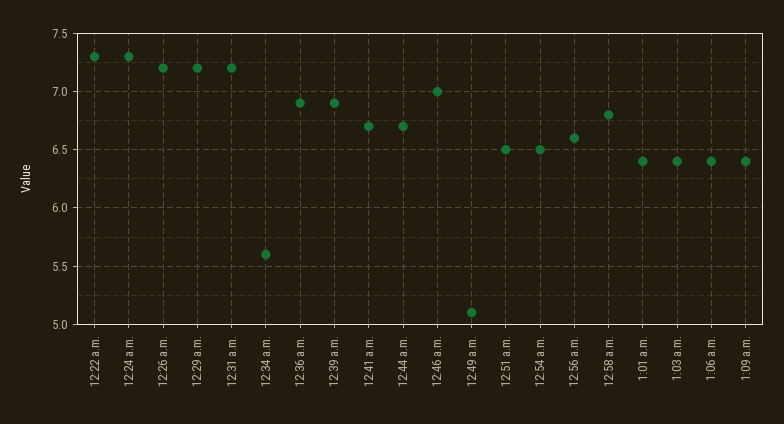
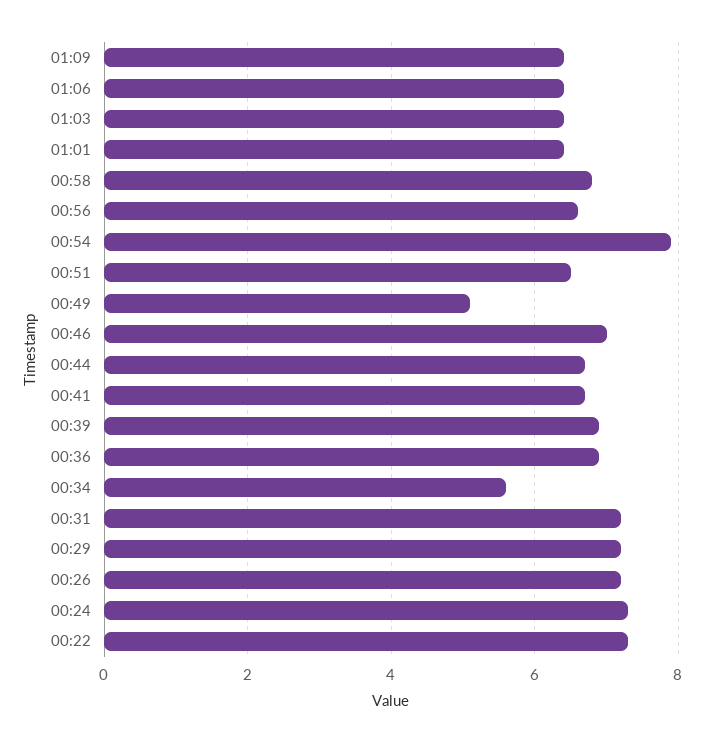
  {
    "12:22 a.m.": 7.3,
    "12:24 a.m.": 7.3,
    "12:26 a.m.": 7.2,
    "12:29 a.m.": 7.2,
    "12:31 a.m.": 7.2,
    "12:34 a.m.": 5.6,
    "12:36 a.m.": 6.9,
    "12:39 a.m.": 6.9,
    "12:41 a.m.": 6.7,
    "12:44 a.m.": 6.7,
    "12:46 a.m.": 7,
    "12:49 a.m.": 5.1,
    "12:51 a.m.": 6.5,
-   "12:54 a.m.": 6.5,
+   "12:54 a.m.": 8,
    "12:56 a.m.": 6.6,
    "12:58 a.m.": 6.8,
    "1:01 a.m.": 6.4,
    "1:03 a.m.": 6.4,
    "1:06 a.m.": 6.4,
    "1:09 a.m.": 6.4
  }

